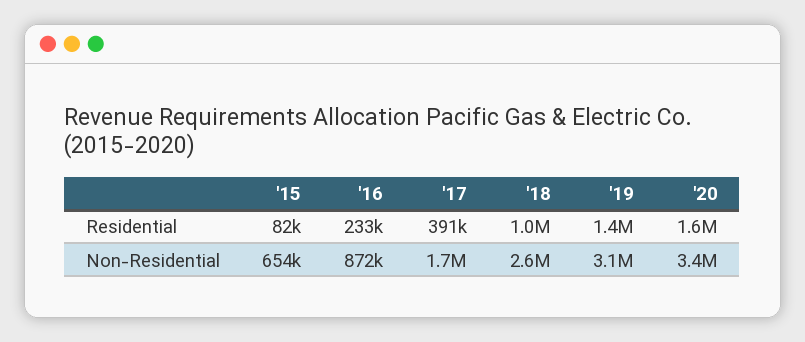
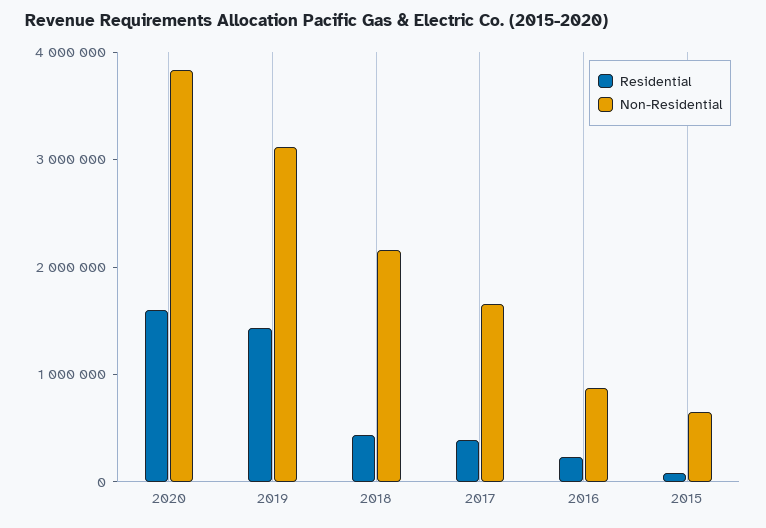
  {
    "Residential": {
      "'15": 82000,
      "'16": 233000,
      "'17": 391000,
-     "'18": 1000000,
+     "'18": 400000,
      "'19": 1400000,
      "'20": 1600000
    },
    "Non-Residential": {
      "'15": 654000,
      "'16": 872000,
      "'17": 1700000,
-     "'18": 2600000,
+     "'18": 2200000,
      "'19": 3100000,
-     "'20": 3400000
+     "'20": 3800000
    }
  }

